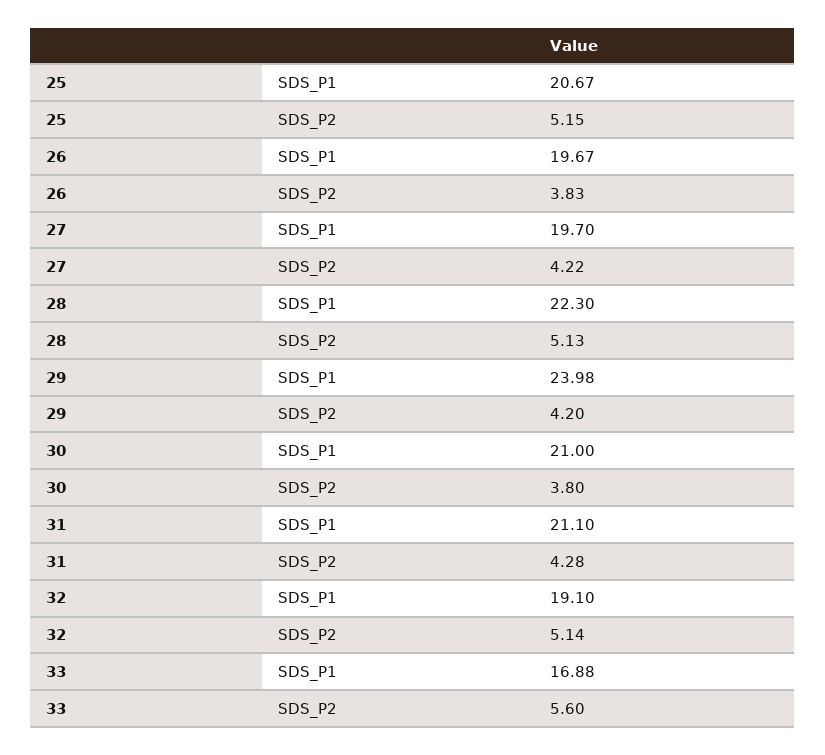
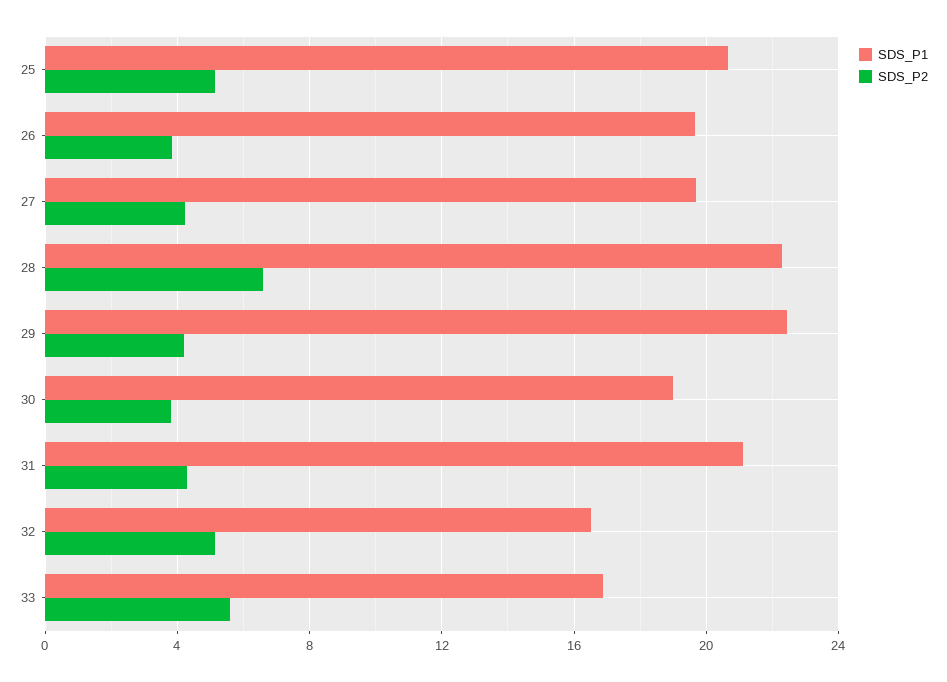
  {
    "SDS_P1": {
      "25": 20.67,
      "26": 19.67,
      "27": 19.7,
      "28": 22.3,
-     "29": 23.98,
+     "29": 22.5,
-     "30": 21,
+     "30": 19,
      "31": 21.1,
-     "32": 19.1,
+     "32": 16.5,
      "33": 16.88
    },
    "SDS_P2": {
      "25": 5.15,
      "26": 3.83,
      "27": 4.22,
-     "28": 5.13,
+     "28": 6.5,
      "29": 4.2,
      "30": 3.8,
      "31": 4.28,
      "32": 5.14,
      "33": 5.6
    }
  }

